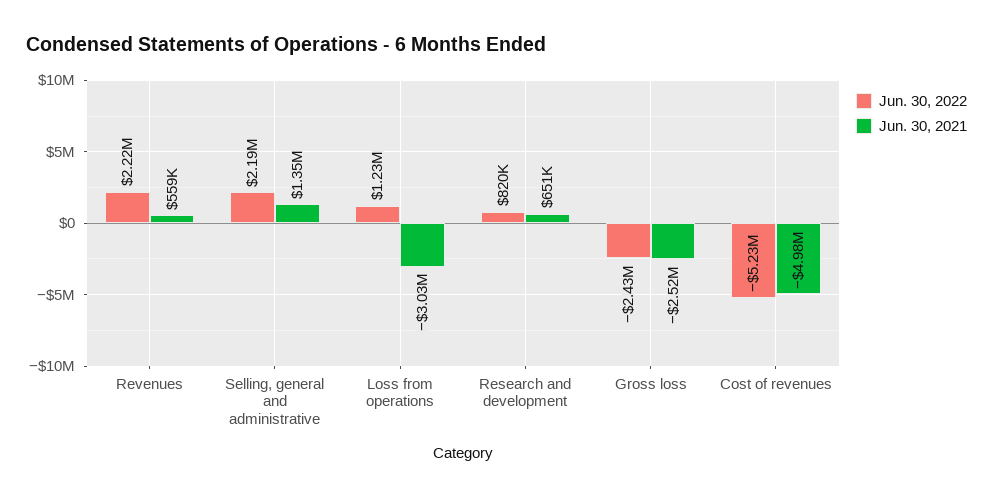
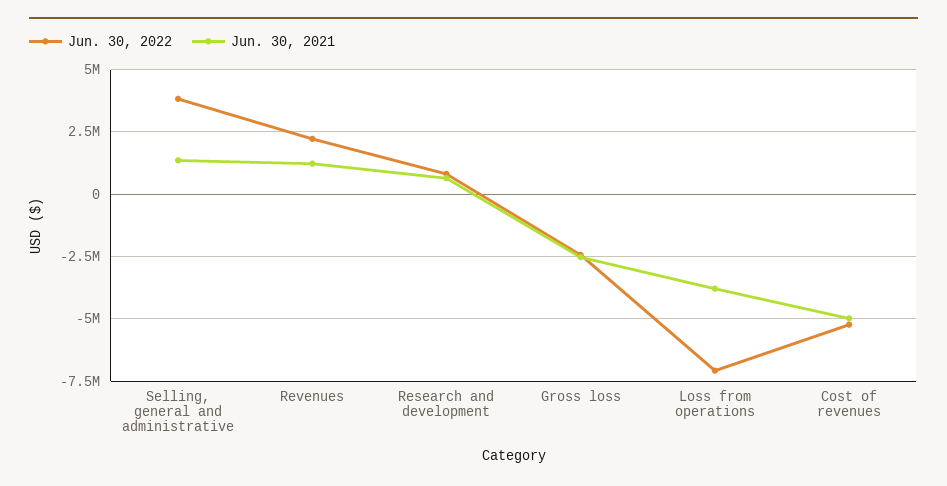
  {
    "Jun. 30, 2022": {
      "Revenues": 2220000,
-     "Selling, general and administrative": 2190000,
+     "Selling, general and administrative": 3750000,
-     "Loss from operations": 1230000,
+     "Loss from operations": -7000000,
      "Research and development": 820000,
      "Gross loss": -2430000,
      "Cost of revenues": -5230000
    },
    "Jun. 30, 2021": {
-     "Revenues": 559000,
+     "Revenues": 1250000,
      "Selling, general and administrative": 1350000,
-     "Loss from operations": -3030000,
+     "Loss from operations": -3750000,
      "Research and development": 651000,
      "Gross loss": -2520000,
      "Cost of revenues": -4980000
    }
  }

